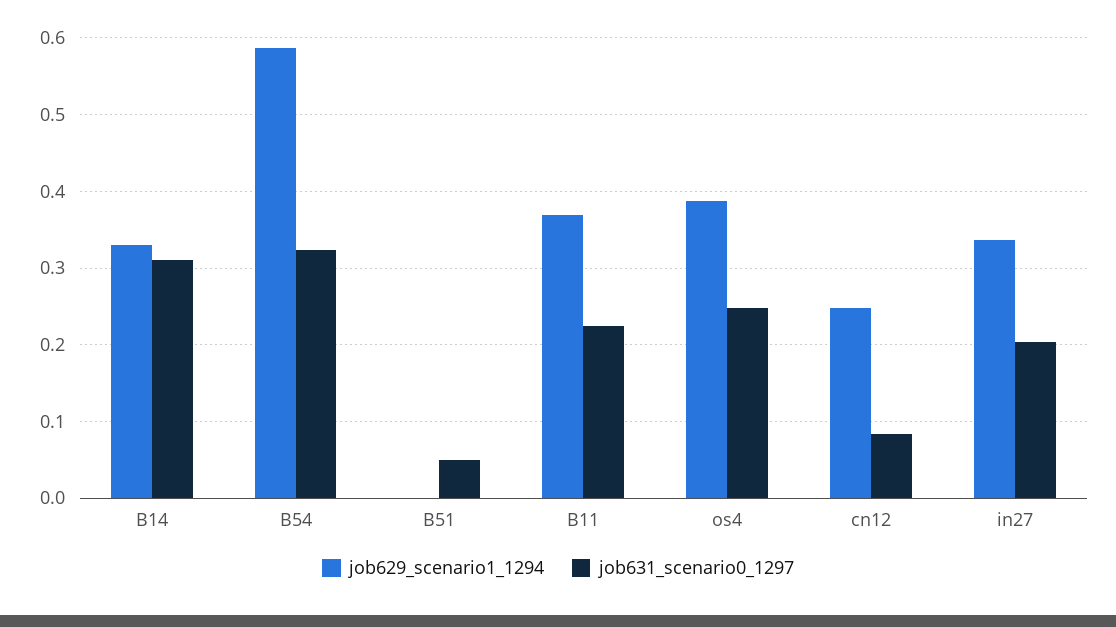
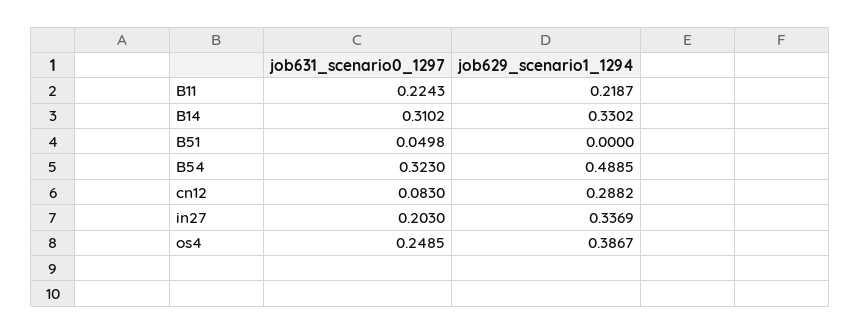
  {
    "job629_scenario1_1294": {
      "B14": 0.3302,
-     "B54": 0.59,
+     "B54": 0.4885,
      "B51": 0,
-     "B11": 0.37,
+     "B11": 0.2187,
      "os4": 0.3867,
-     "cn12": 0.25,
+     "cn12": 0.2882,
      "in27": 0.3369
    },
    "job631_scenario0_1297": {
      "B14": 0.3102,
      "B54": 0.323,
      "B51": 0.0498,
      "B11": 0.2243,
      "os4": 0.2485,
      "cn12": 0.083,
      "in27": 0.203
    }
  }

